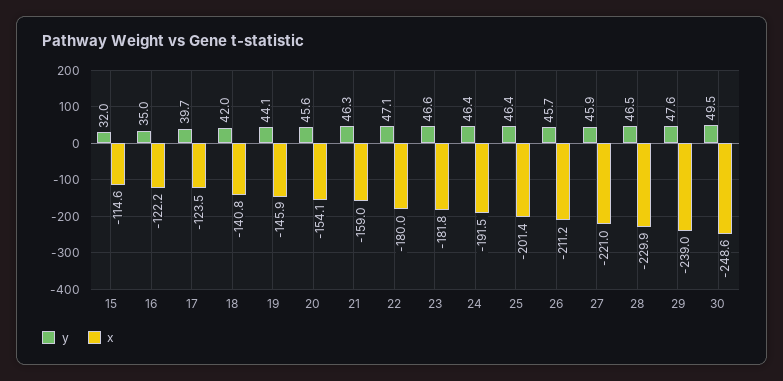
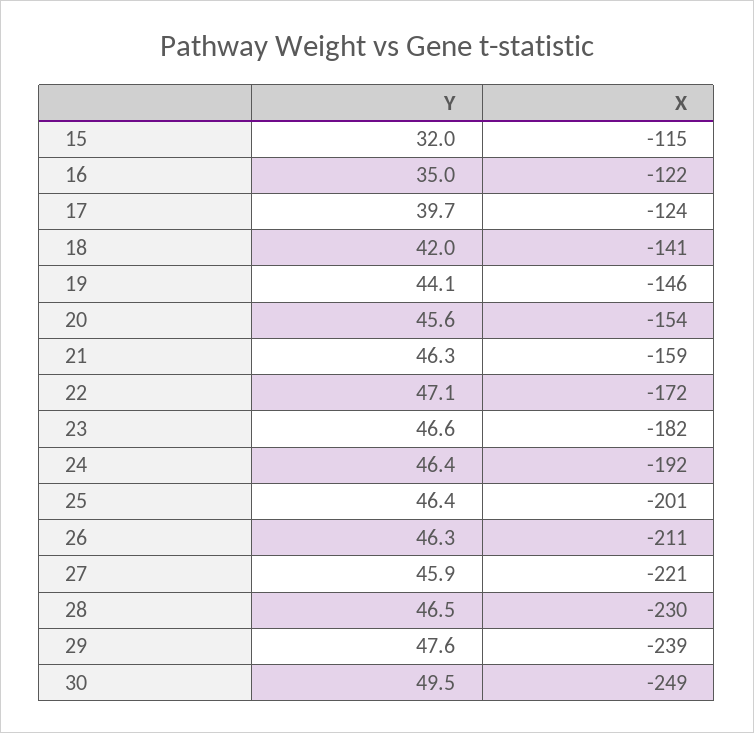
  {
    "y": {
      "15": 32,
      "16": 35,
      "17": 39.7,
      "18": 42,
      "19": 44.1,
      "20": 45.6,
      "21": 46.3,
      "22": 47.1,
      "23": 46.6,
      "24": 46.4,
      "25": 46.4,
-     "26": 45.7,
+     "26": 46.3,
      "27": 45.9,
      "28": 46.5,
      "29": 47.6,
      "30": 49.5
    },
    "x": {
      "15": -114.6,
      "16": -122.2,
      "17": -123.5,
      "18": -140.8,
      "19": -145.9,
      "20": -154.1,
      "21": -159,
-     "22": -180,
+     "22": -172,
      "23": -181.8,
      "24": -191.5,
      "25": -201.4,
      "26": -211.2,
      "27": -221,
      "28": -229.9,
      "29": -239,
      "30": -248.6
    }
  }

